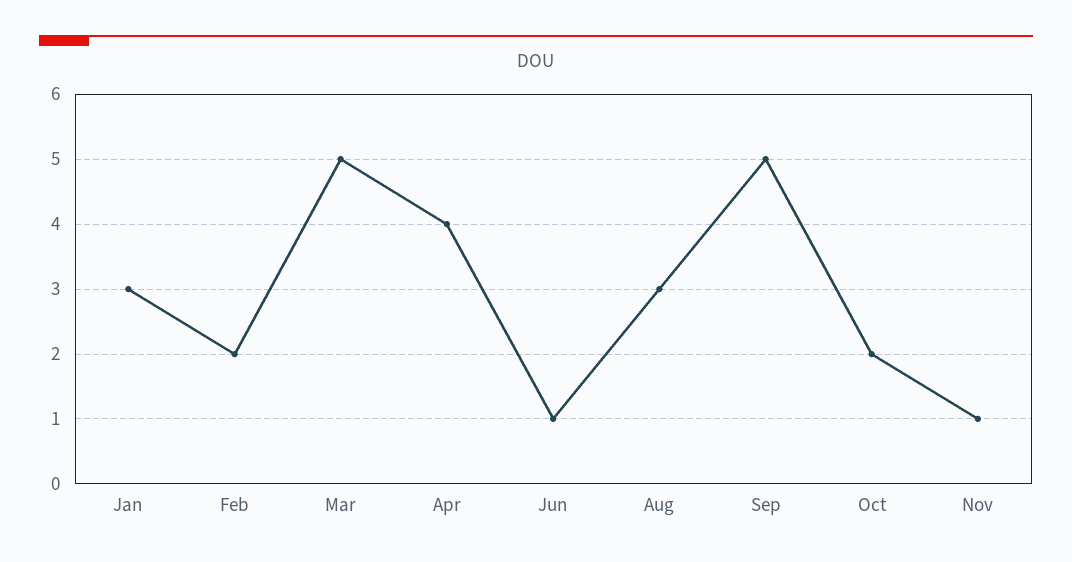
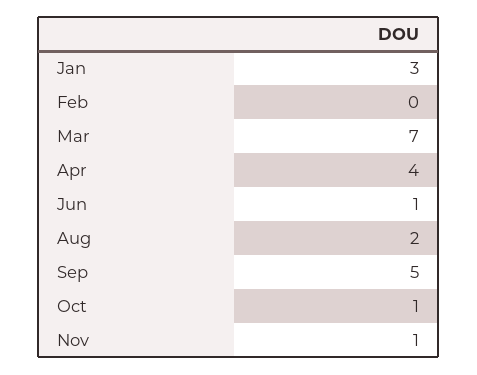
  {
    "Jan": 3,
-   "Feb": 2,
+   "Feb": 0,
-   "Mar": 5,
+   "Mar": 7,
    "Apr": 4,
    "Jun": 1,
-   "Aug": 3,
+   "Aug": 2,
    "Sep": 5,
-   "Oct": 2,
+   "Oct": 1,
    "Nov": 1
  }

